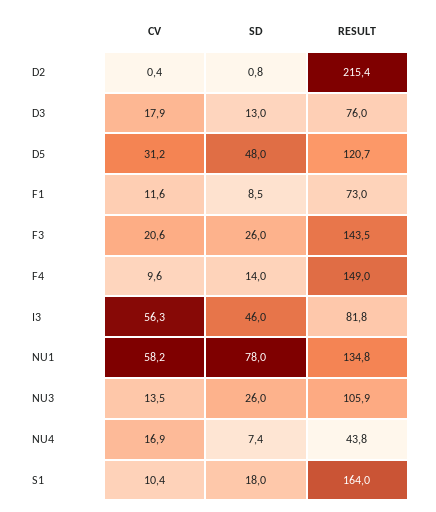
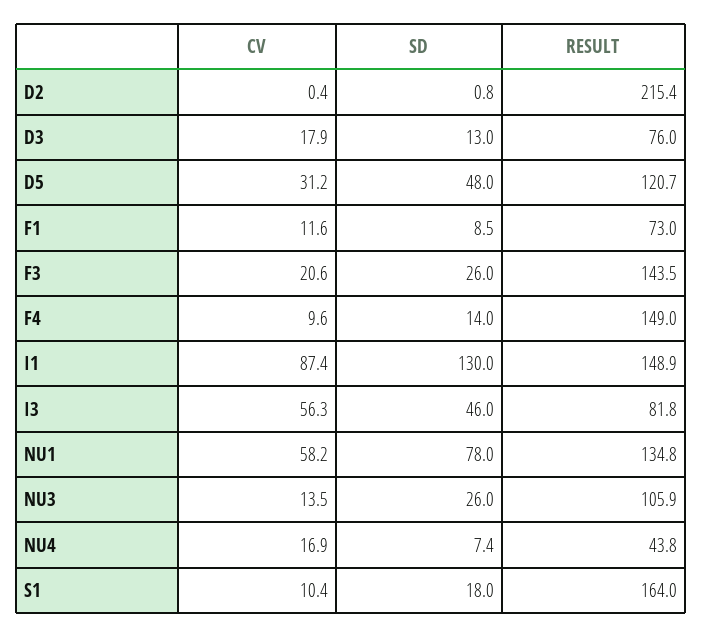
  {
    "CV": {
      "D2": 0.4,
      "D3": 17.9,
      "D5": 31.2,
      "F1": 11.6,
      "F3": 20.6,
      "F4": 9.6,
      "I3": 56.3,
      "NU1": 58.2,
      "NU3": 13.5,
      "NU4": 16.9,
-     "S1": 10.4
+     "S1": 10.4,
+     "I1": 87.4
    },
    "SD": {
      "D2": 0.8,
      "D3": 13,
      "D5": 48,
      "F1": 8.5,
      "F3": 26,
      "F4": 14,
      "I3": 46,
      "NU1": 78,
      "NU3": 26,
      "NU4": 7.4,
-     "S1": 18
+     "S1": 18,
+     "I1": 130
    },
    "RESULT": {
      "D2": 215.4,
      "D3": 76,
      "D5": 120.7,
      "F1": 73,
      "F3": 143.5,
      "F4": 149,
      "I3": 81.8,
      "NU1": 134.8,
      "NU3": 105.9,
      "NU4": 43.8,
-     "S1": 164
+     "S1": 164,
+     "I1": 148.9
    }
  }

